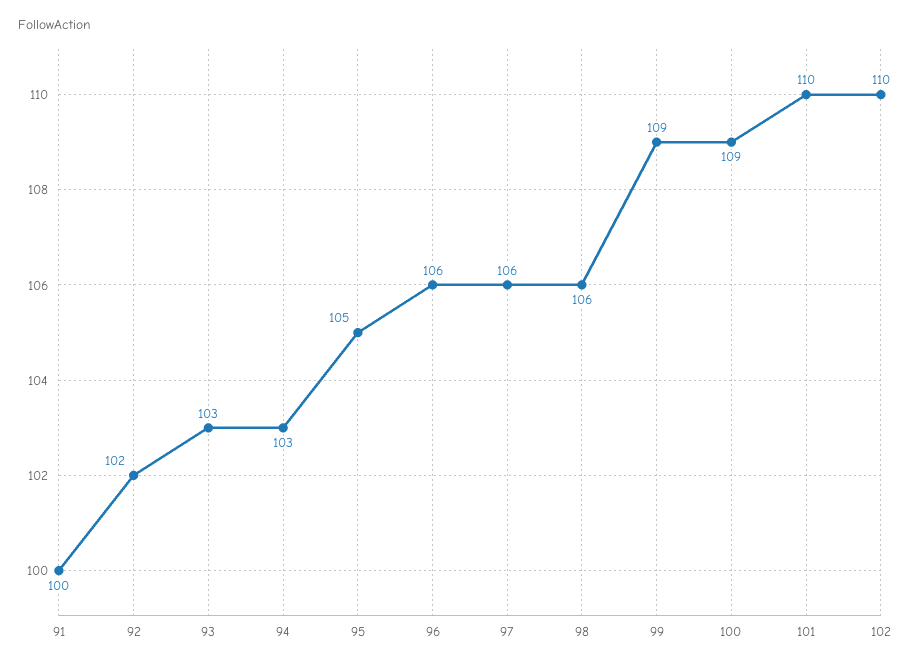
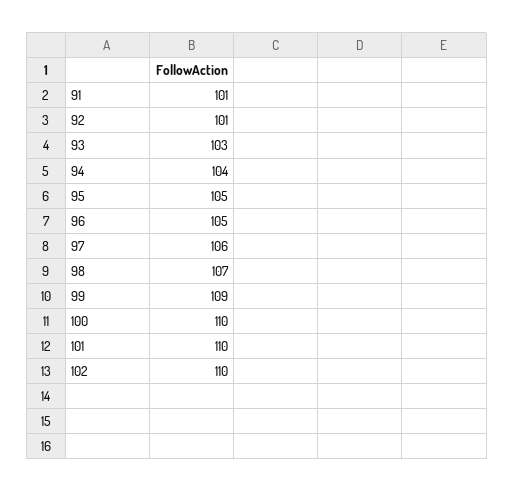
  {
-   "91": 100,
+   "91": 101,
-   "92": 102,
+   "92": 101,
    "93": 103,
-   "94": 103,
+   "94": 104,
    "95": 105,
-   "96": 106,
+   "96": 105,
    "97": 106,
-   "98": 106,
+   "98": 107,
    "99": 109,
-   "100": 109,
+   "100": 110,
    "101": 110,
    "102": 110
  }

